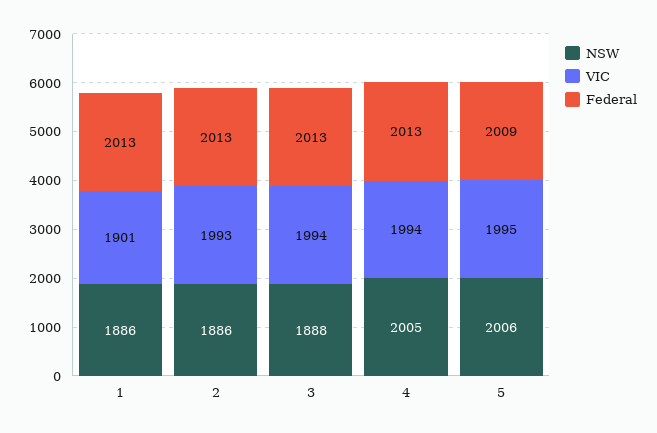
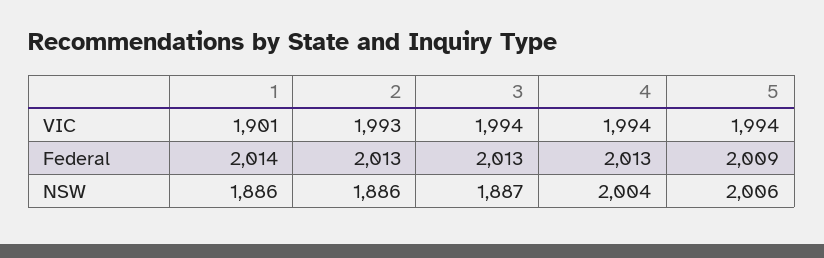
  {
    "NSW": {
      "1": 1886,
      "2": 1886,
-     "3": 1888,
+     "3": 1887,
-     "4": 2005,
+     "4": 2004,
      "5": 2006
    },
    "VIC": {
      "1": 1901,
      "2": 1993,
      "3": 1994,
      "4": 1994,
-     "5": 1995
+     "5": 1994
    },
    "Federal": {
-     "1": 2013,
+     "1": 2014,
      "2": 2013,
      "3": 2013,
      "4": 2013,
      "5": 2009
    }
  }

